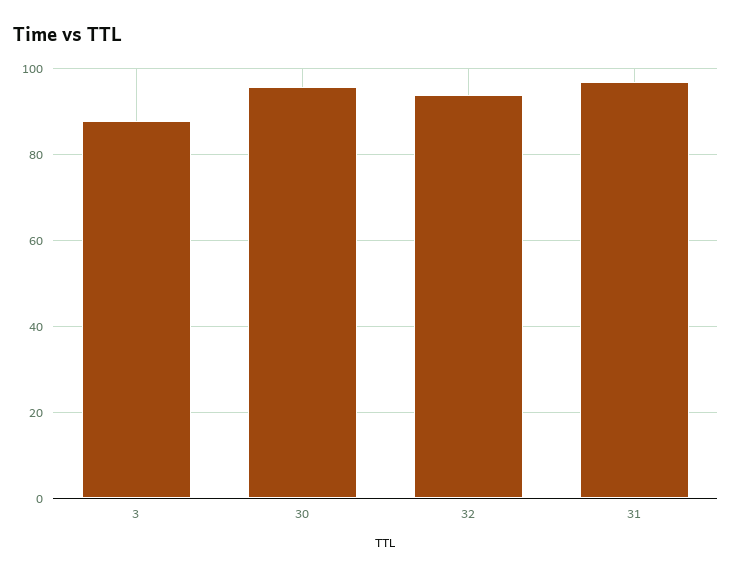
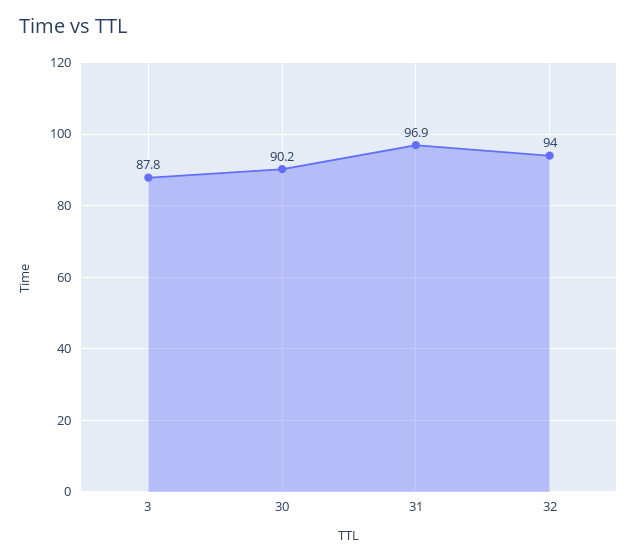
  {
    "3": 87.8,
-   "30": 96,
+   "30": 90.2,
    "32": 94,
    "31": 96.9
  }

